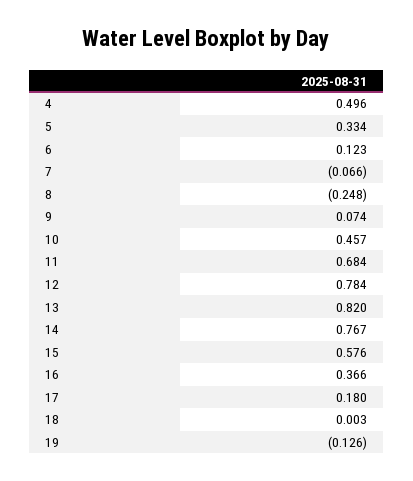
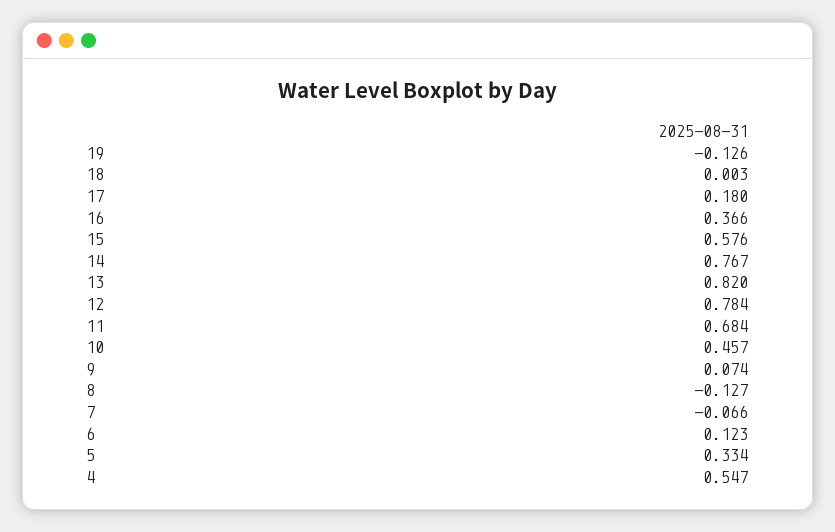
  {
-   "4": 0.496,
+   "4": 0.547,
    "5": 0.334,
    "6": 0.123,
    "7": -0.066,
-   "8": -0.248,
+   "8": -0.127,
    "9": 0.074,
    "10": 0.457,
    "11": 0.684,
    "12": 0.784,
    "13": 0.82,
    "14": 0.767,
    "15": 0.576,
    "16": 0.366,
    "17": 0.18,
    "18": 0.003,
    "19": -0.126
  }

